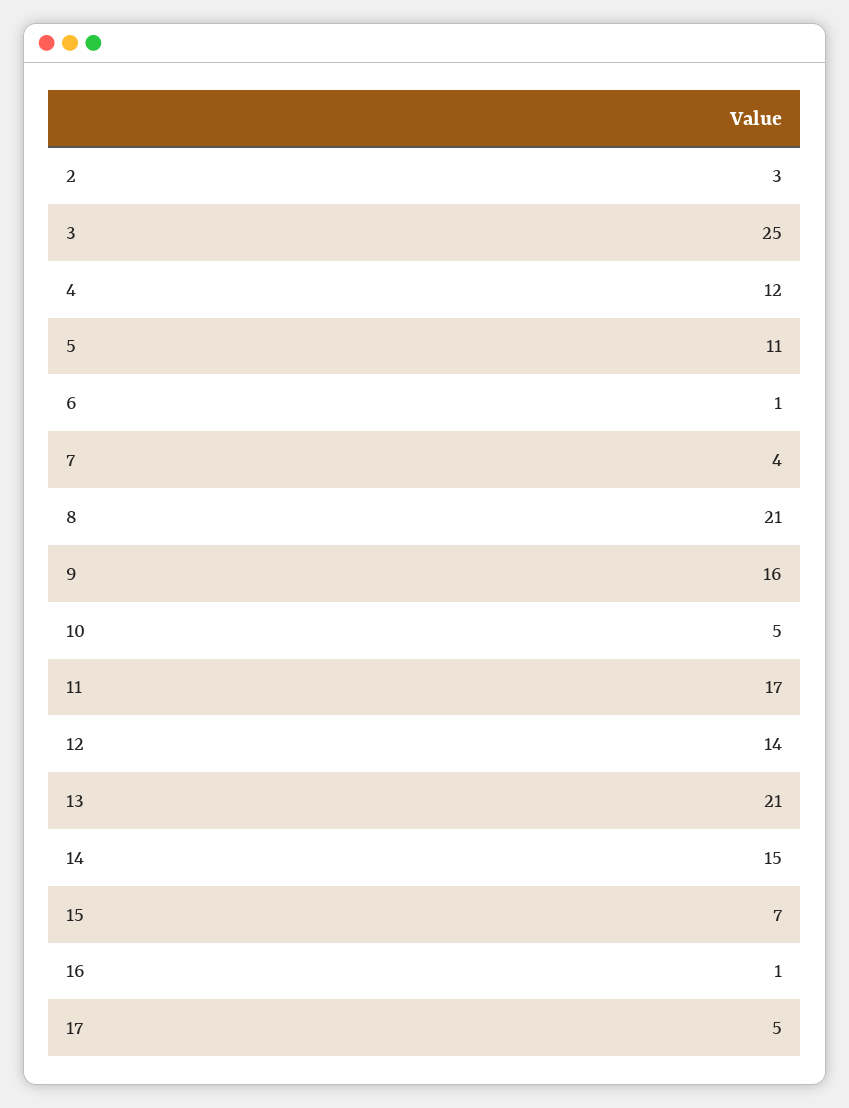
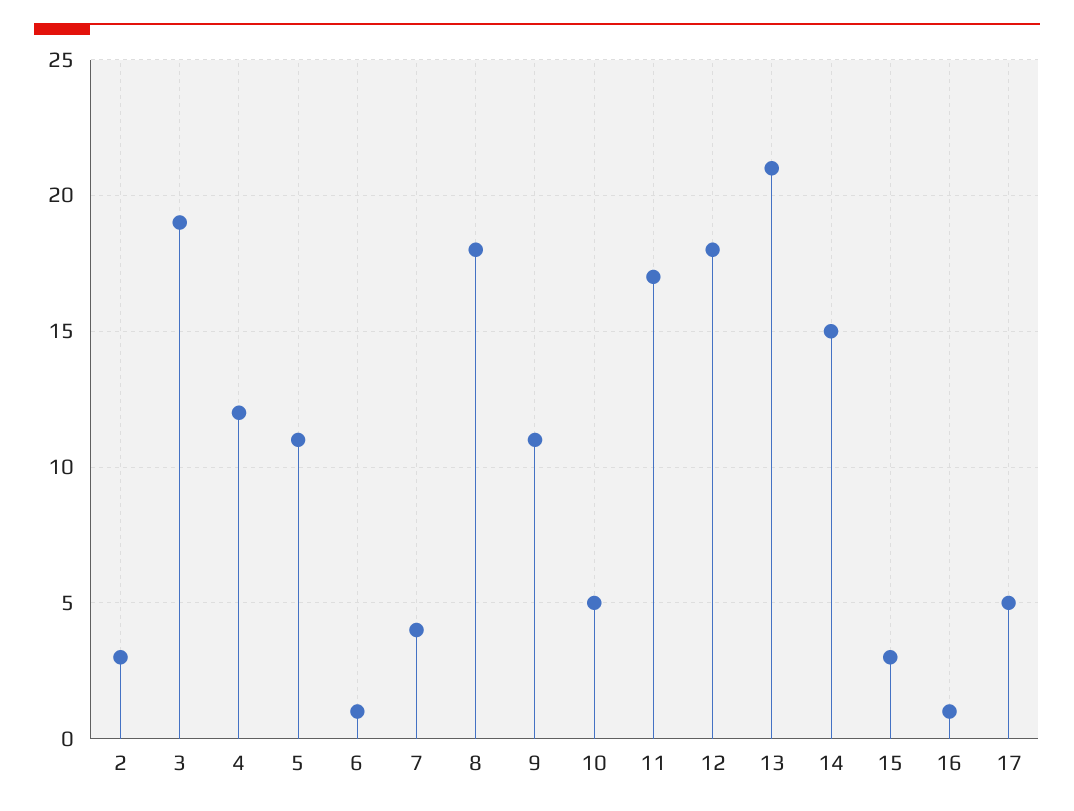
  {
    "2": 3,
-   "3": 25,
+   "3": 19,
    "4": 12,
    "5": 11,
    "6": 1,
    "7": 4,
-   "8": 21,
+   "8": 18,
-   "9": 16,
+   "9": 11,
    "10": 5,
    "11": 17,
-   "12": 14,
+   "12": 18,
    "13": 21,
    "14": 15,
-   "15": 7,
+   "15": 3,
    "16": 1,
    "17": 5
  }

